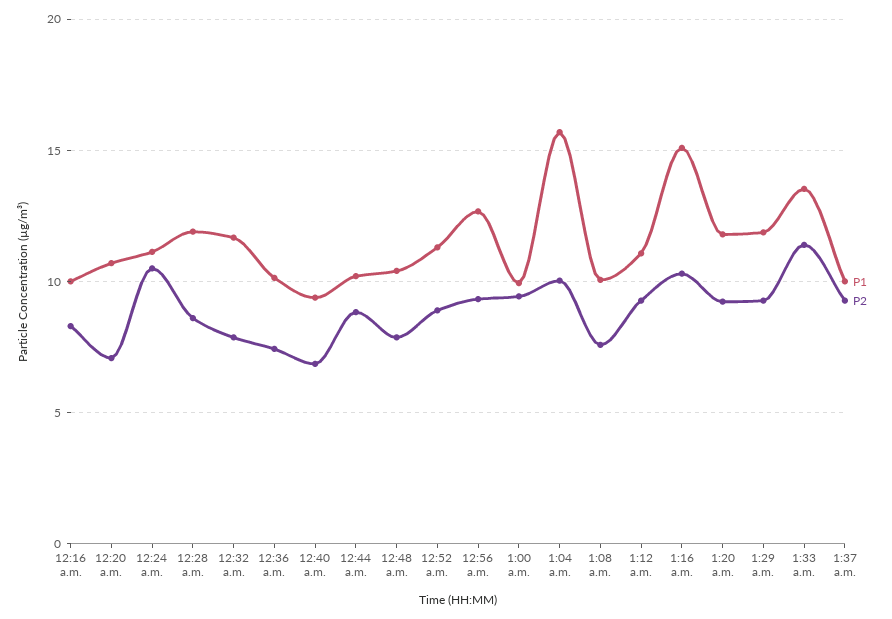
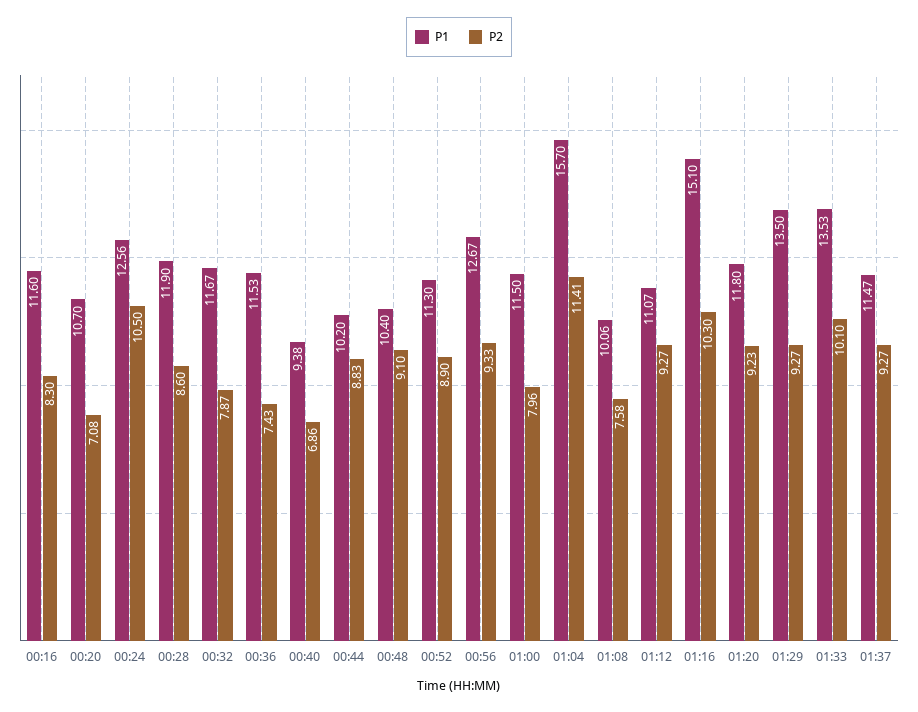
  {
    "P1": {
-     "12:16 a.m.": 10,
+     "12:16 a.m.": 11.6,
      "12:20 a.m.": 10.7,
-     "12:24 a.m.": 11,
+     "12:24 a.m.": 12.56,
      "12:28 a.m.": 11.9,
      "12:32 a.m.": 11.67,
-     "12:36 a.m.": 10,
+     "12:36 a.m.": 11.53,
      "12:40 a.m.": 9.38,
      "12:44 a.m.": 10.2,
      "12:48 a.m.": 10.4,
      "12:52 a.m.": 11.3,
      "12:56 a.m.": 12.67,
-     "1:00 a.m.": 10,
+     "1:00 a.m.": 11.5,
      "1:04 a.m.": 15.7,
      "1:08 a.m.": 10.06,
      "1:12 a.m.": 11.07,
      "1:16 a.m.": 15.1,
      "1:20 a.m.": 11.8,
-     "1:29 a.m.": 12,
+     "1:29 a.m.": 13.5,
      "1:33 a.m.": 13.53,
-     "1:37 a.m.": 10
+     "1:37 a.m.": 11.47
    },
    "P2": {
      "12:16 a.m.": 8.3,
      "12:20 a.m.": 7.08,
      "12:24 a.m.": 10.5,
      "12:28 a.m.": 8.6,
      "12:32 a.m.": 7.87,
      "12:36 a.m.": 7.43,
      "12:40 a.m.": 6.86,
      "12:44 a.m.": 8.83,
-     "12:48 a.m.": 8,
+     "12:48 a.m.": 9.1,
      "12:52 a.m.": 8.9,
      "12:56 a.m.": 9.33,
-     "1:00 a.m.": 9.5,
+     "1:00 a.m.": 7.96,
-     "1:04 a.m.": 10,
+     "1:04 a.m.": 11.41,
      "1:08 a.m.": 7.58,
      "1:12 a.m.": 9.27,
      "1:16 a.m.": 10.3,
      "1:20 a.m.": 9.23,
      "1:29 a.m.": 9.27,
-     "1:33 a.m.": 11.5,
+     "1:33 a.m.": 10.1,
      "1:37 a.m.": 9.27
    }
  }

